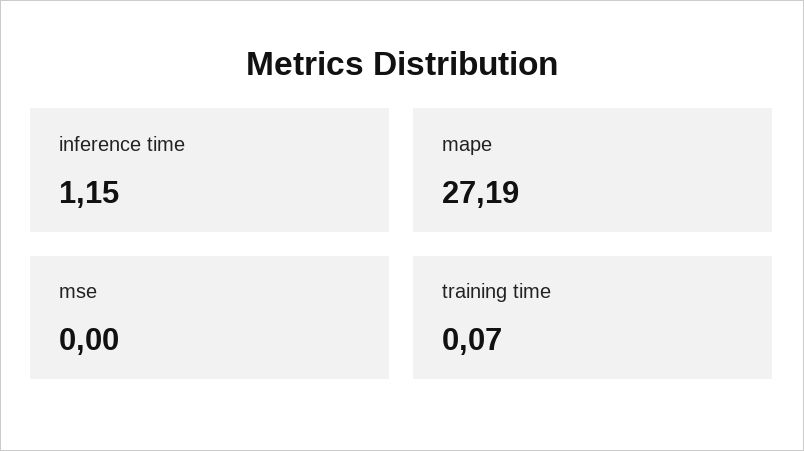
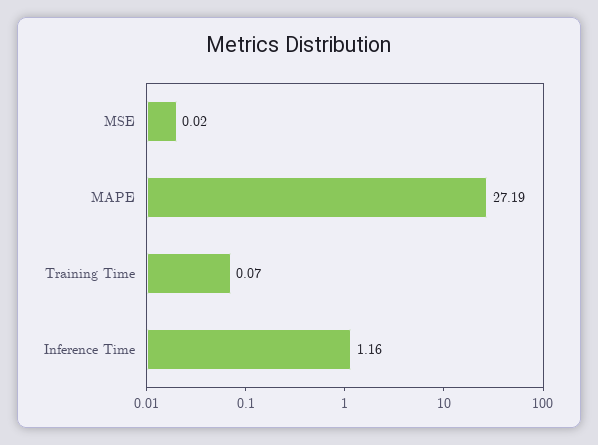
  {
-   "inference time": 1.15,
+   "inference time": 1.16,
    "mape": 27.19,
-   "mse": 0,
+   "mse": 0.02,
    "training time": 0.07
  }

